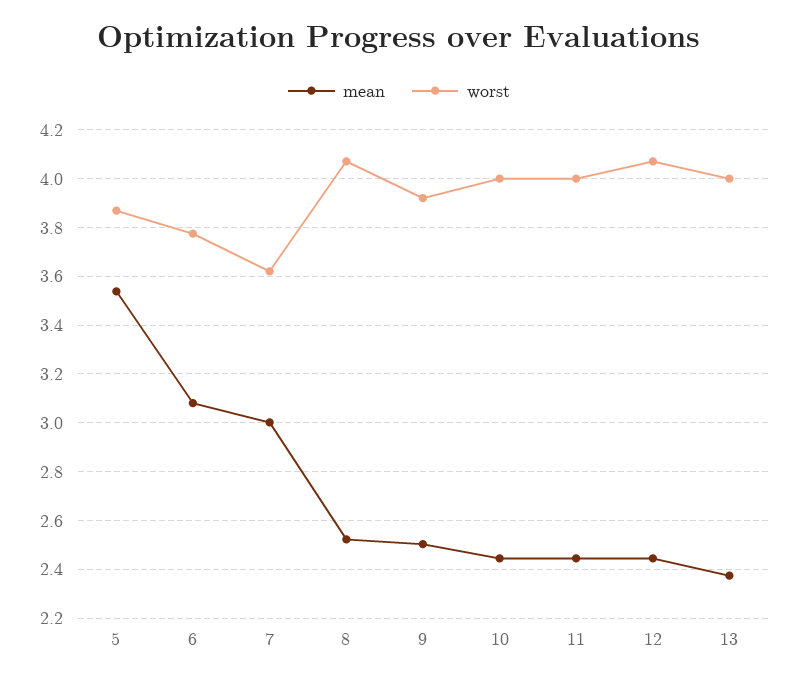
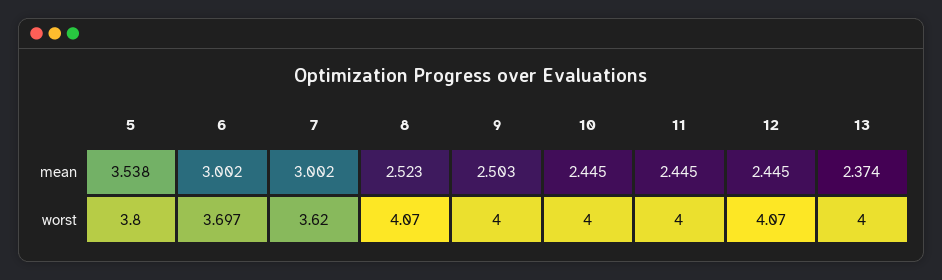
  {
    "mean": {
      "5": 3.538,
-     "6": 3.075,
+     "6": 3.002,
      "7": 3.002,
      "8": 2.523,
      "9": 2.503,
      "10": 2.445,
      "11": 2.445,
      "12": 2.445,
      "13": 2.374
    },
    "worst": {
-     "5": 3.875,
+     "5": 3.8,
-     "6": 3.775,
+     "6": 3.697,
      "7": 3.62,
      "8": 4.07,
-     "9": 3.925,
+     "9": 4,
      "10": 4,
      "11": 4,
      "12": 4.07,
      "13": 4
    }
  }

